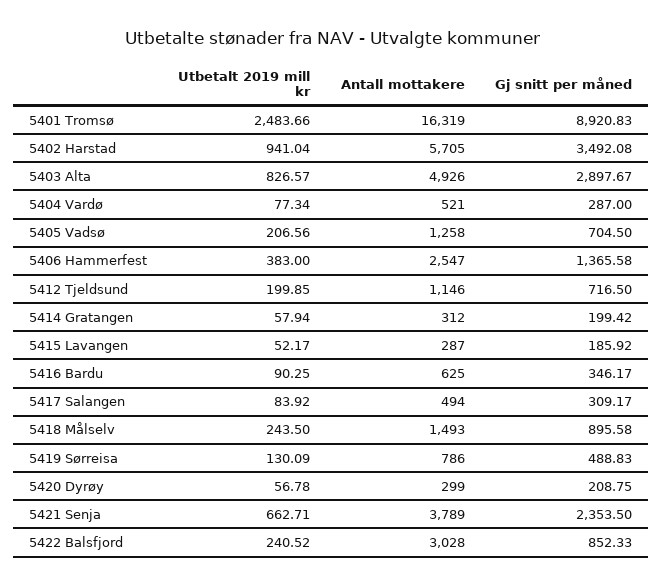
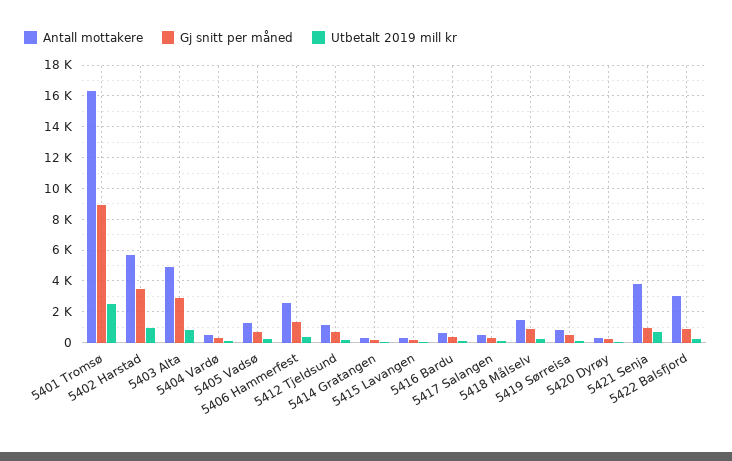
  {
    "Utbetalt 2019 mill kr": {
      "5401 Tromsø": 2483.66,
      "5402 Harstad": 941.04,
      "5403 Alta": 826.57,
      "5404 Vardø": 77.34,
      "5405 Vadsø": 206.56,
      "5406 Hammerfest": 383,
      "5412 Tjeldsund": 199.85,
      "5414 Gratangen": 57.94,
      "5415 Lavangen": 52.17,
      "5416 Bardu": 90.25,
      "5417 Salangen": 83.92,
      "5418 Målselv": 243.5,
      "5419 Sørreisa": 130.09,
      "5420 Dyrøy": 56.78,
      "5421 Senja": 662.71,
      "5422 Balsfjord": 240.52
    },
    "Antall mottakere": {
      "5401 Tromsø": 16319,
      "5402 Harstad": 5705,
      "5403 Alta": 4926,
      "5404 Vardø": 521,
      "5405 Vadsø": 1258,
      "5406 Hammerfest": 2547,
      "5412 Tjeldsund": 1146,
      "5414 Gratangen": 312,
      "5415 Lavangen": 287,
      "5416 Bardu": 625,
      "5417 Salangen": 494,
      "5418 Målselv": 1493,
      "5419 Sørreisa": 786,
      "5420 Dyrøy": 299,
      "5421 Senja": 3789,
      "5422 Balsfjord": 3028
    },
    "Gj snitt per måned": {
      "5401 Tromsø": 8920.83,
      "5402 Harstad": 3492.08,
      "5403 Alta": 2897.67,
      "5404 Vardø": 287,
      "5405 Vadsø": 704.5,
      "5406 Hammerfest": 1365.58,
      "5412 Tjeldsund": 716.5,
      "5414 Gratangen": 199.42,
      "5415 Lavangen": 185.92,
      "5416 Bardu": 346.17,
      "5417 Salangen": 309.17,
      "5418 Målselv": 895.58,
      "5419 Sørreisa": 488.83,
      "5420 Dyrøy": 208.75,
-     "5421 Senja": 2353.5,
+     "5421 Senja": 1000,
      "5422 Balsfjord": 852.33
    }
  }

